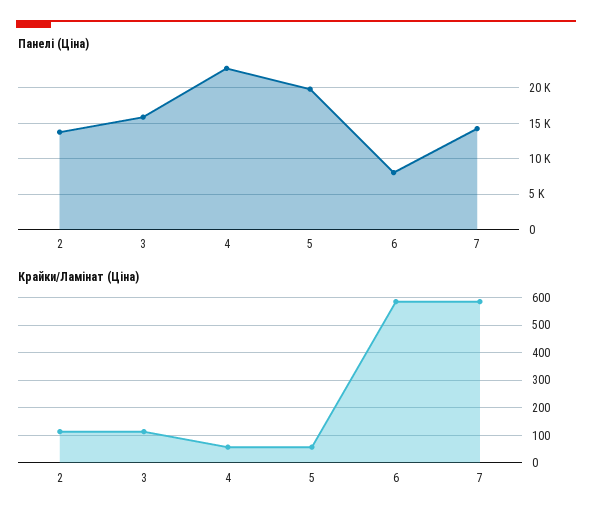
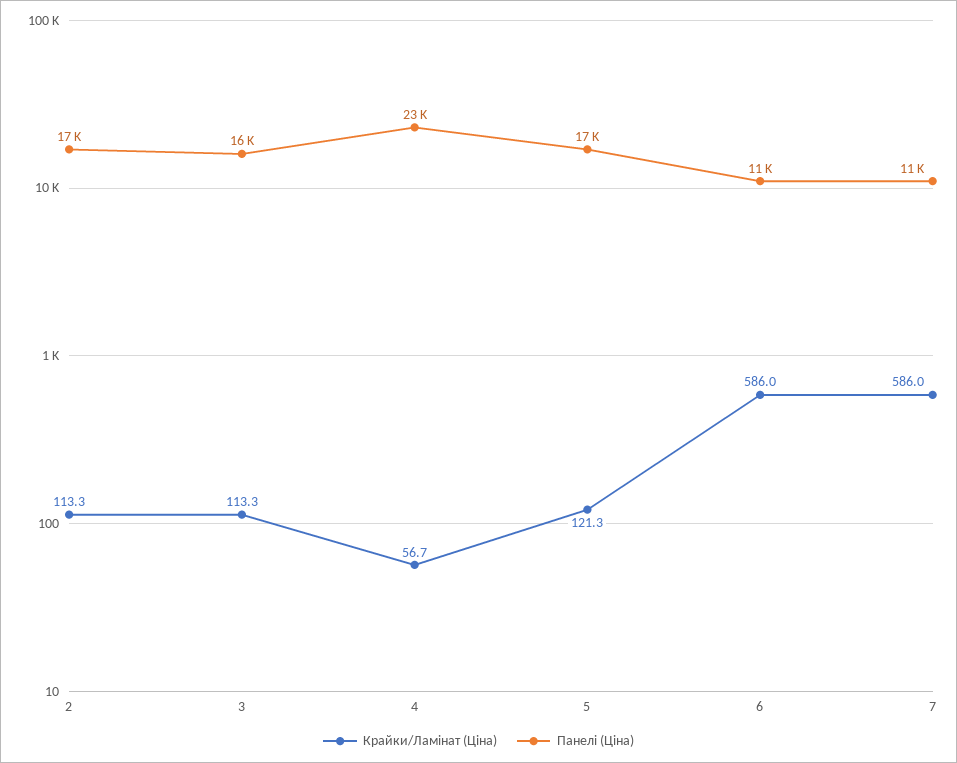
  {
    "Панелі (Ціна)": {
-     "2": 14000,
+     "2": 17000,
      "3": 16000,
      "4": 23000,
-     "5": 20000,
+     "5": 17000,
-     "6": 8000,
+     "6": 11000,
-     "7": 14000
+     "7": 11000
    },
    "Крайки/Ламінат (Ціна)": {
      "2": 113.3,
      "3": 113.3,
      "4": 56.7,
-     "5": 50,
+     "5": 121.3,
      "6": 586,
      "7": 586
    }
  }

